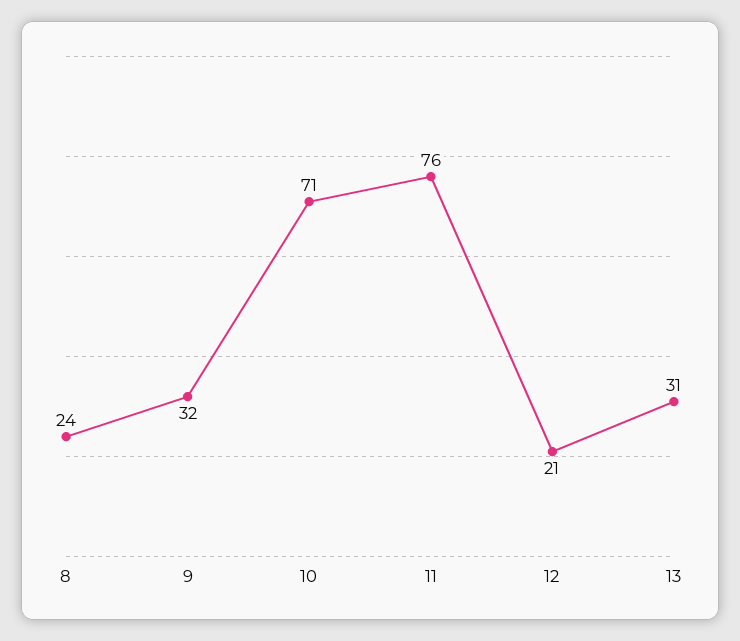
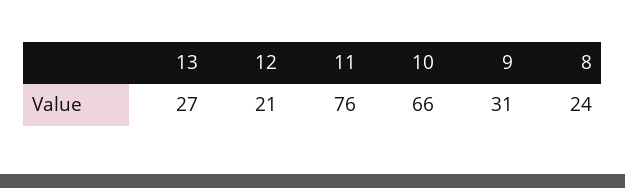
  {
    "8": 24,
-   "9": 32,
+   "9": 31,
-   "10": 71,
+   "10": 66,
    "11": 76,
    "12": 21,
-   "13": 31
+   "13": 27
  }

